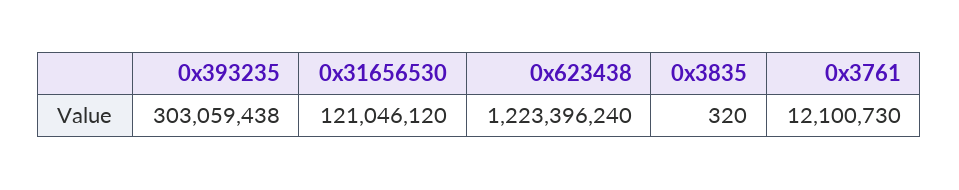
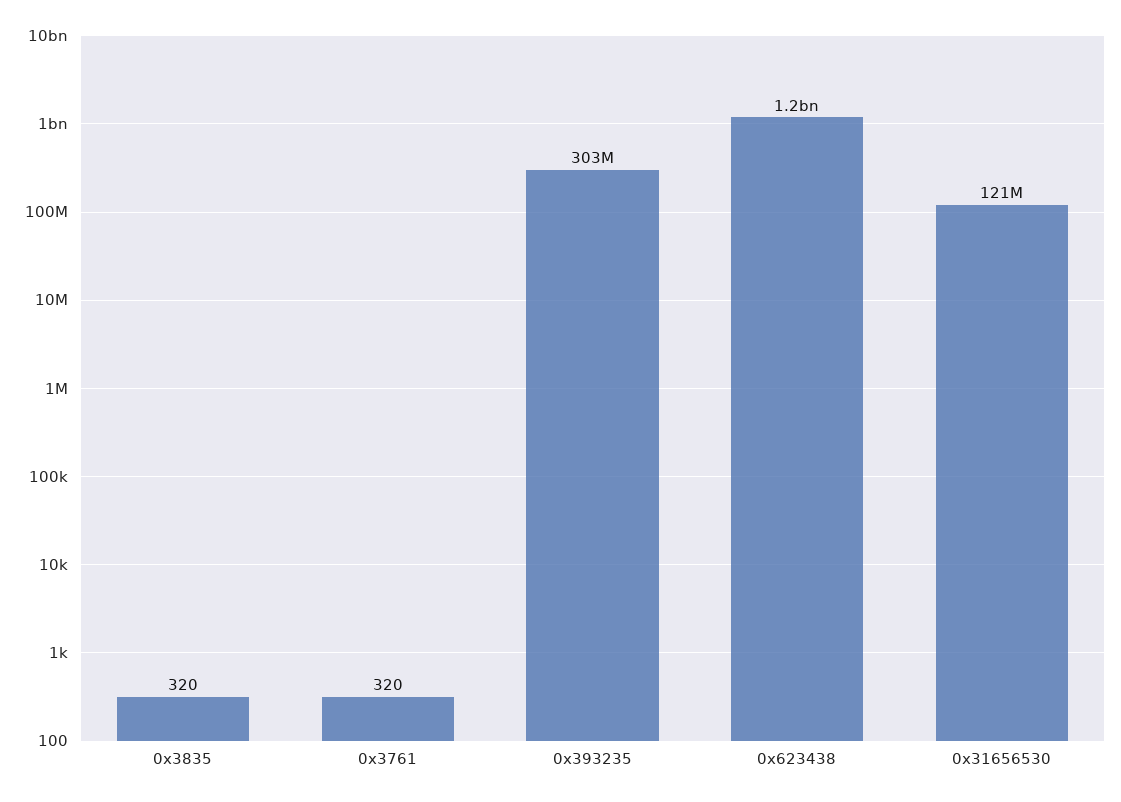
  {
    "0x393235": 303059438,
    "0x31656530": 121046120,
    "0x623438": 1223396240,
    "0x3835": 320,
-   "0x3761": 12100730
+   "0x3761": 320
  }

